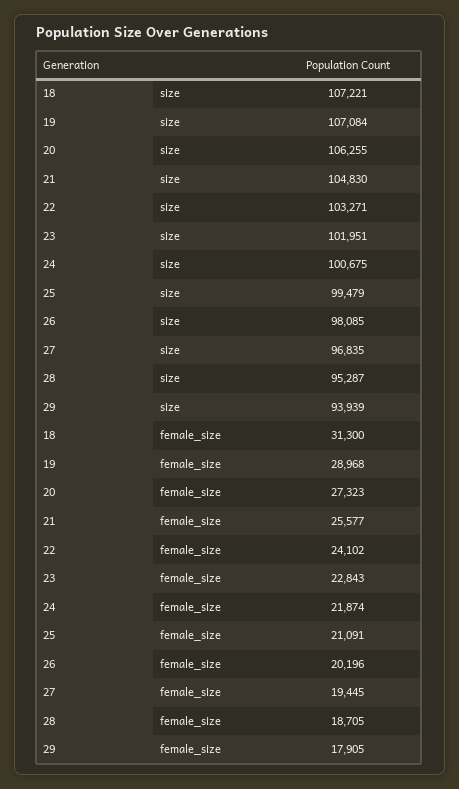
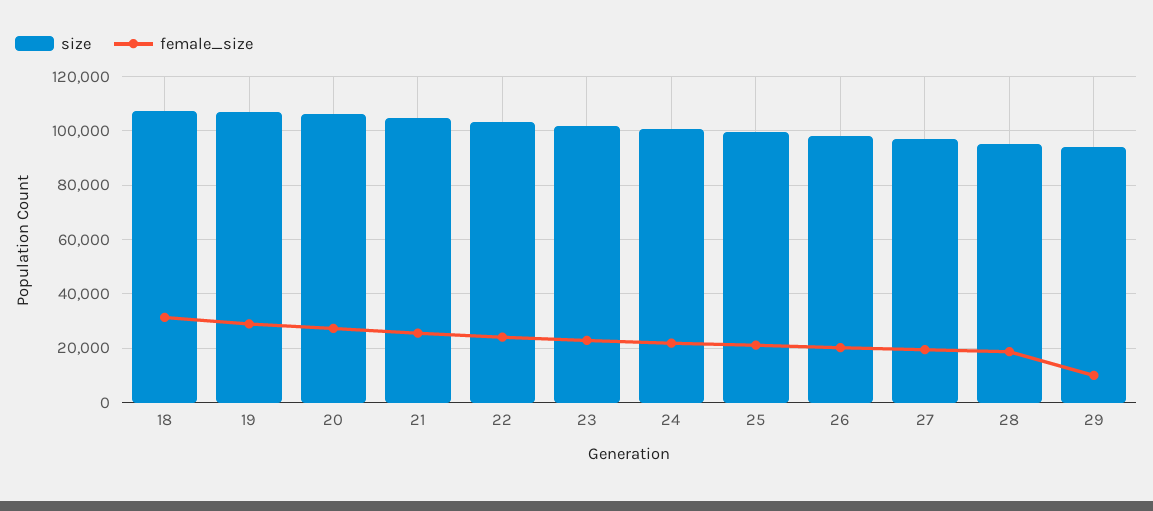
  {
    "size": {
      "18": 107221,
      "19": 107084,
      "20": 106255,
      "21": 104830,
      "22": 103271,
      "23": 101951,
      "24": 100675,
      "25": 99479,
      "26": 98085,
      "27": 96835,
      "28": 95287,
      "29": 93939
    },
    "female_size": {
      "18": 31300,
      "19": 28968,
      "20": 27323,
      "21": 25577,
      "22": 24102,
      "23": 22843,
      "24": 21874,
      "25": 21091,
      "26": 20196,
      "27": 19445,
      "28": 18705,
-     "29": 17905
+     "29": 10000
    }
  }

